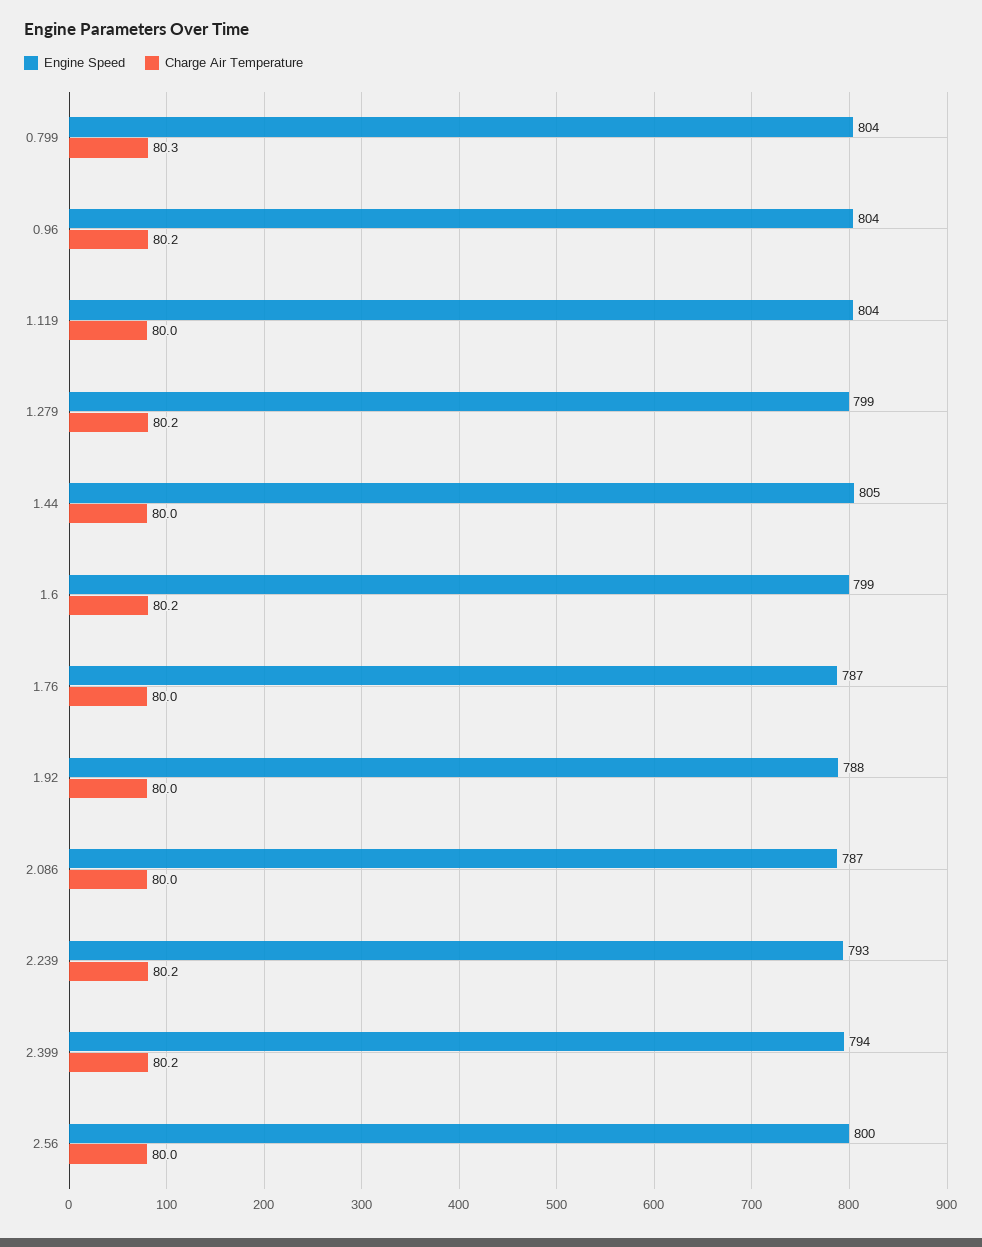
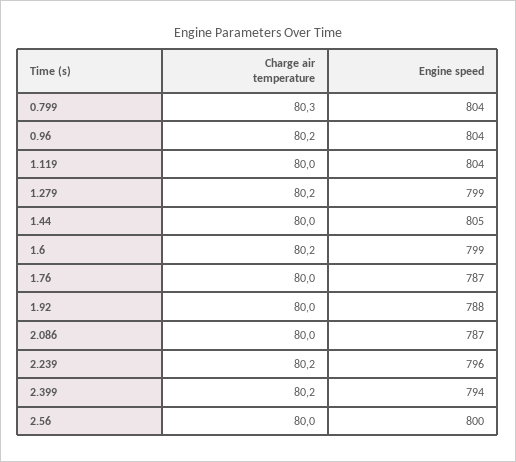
  {
    "Engine Speed": {
      "0.799": 804,
      "0.96": 804,
      "1.119": 804,
      "1.279": 799,
      "1.44": 805,
      "1.6": 799,
      "1.76": 787,
      "1.92": 788,
      "2.086": 787,
-     "2.239": 793,
+     "2.239": 796,
      "2.399": 794,
      "2.56": 800
    },
    "Charge Air Temperature": {
      "0.799": 80.3,
      "0.96": 80.2,
      "1.119": 80,
      "1.279": 80.2,
      "1.44": 80,
      "1.6": 80.2,
      "1.76": 80,
      "1.92": 80,
      "2.086": 80,
      "2.239": 80.2,
      "2.399": 80.2,
      "2.56": 80
    }
  }

